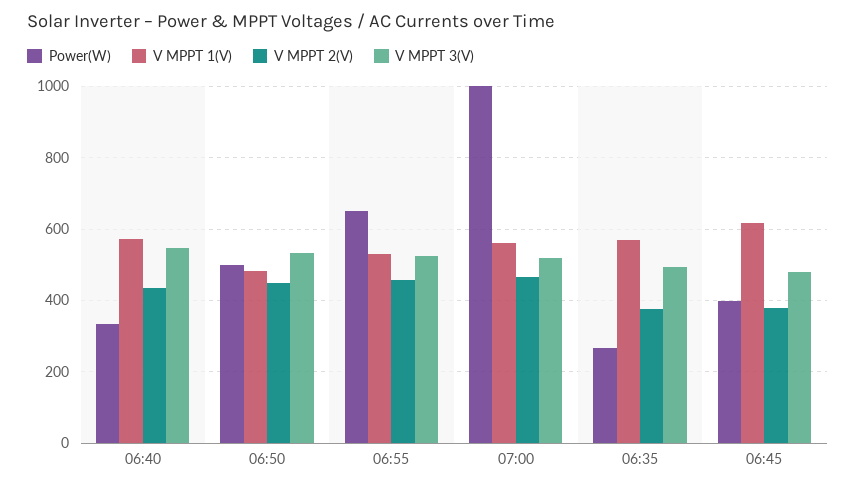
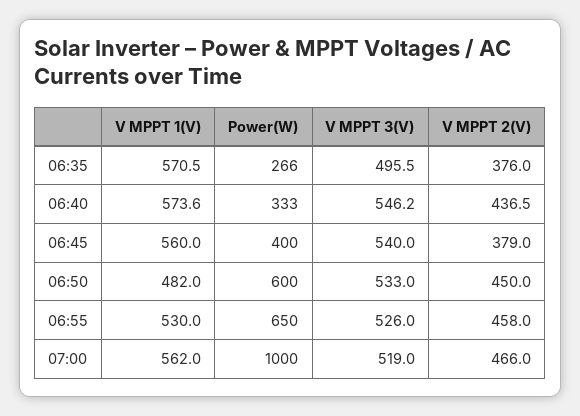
  {
    "Power(W)": {
      "06:40": 333,
-     "06:50": 500,
+     "06:50": 600,
      "06:55": 650,
      "07:00": 1000,
      "06:35": 266,
      "06:45": 400
    },
    "V MPPT 1(V)": {
      "06:40": 573.6,
      "06:50": 482,
      "06:55": 530,
      "07:00": 562,
      "06:35": 570.5,
-     "06:45": 620
+     "06:45": 560
    },
    "V MPPT 2(V)": {
      "06:40": 436.5,
      "06:50": 450,
      "06:55": 458,
      "07:00": 466,
      "06:35": 376,
      "06:45": 379
    },
    "V MPPT 3(V)": {
      "06:40": 546.2,
      "06:50": 533,
      "06:55": 526,
      "07:00": 519,
      "06:35": 495.5,
-     "06:45": 480
+     "06:45": 540
    }
  }

